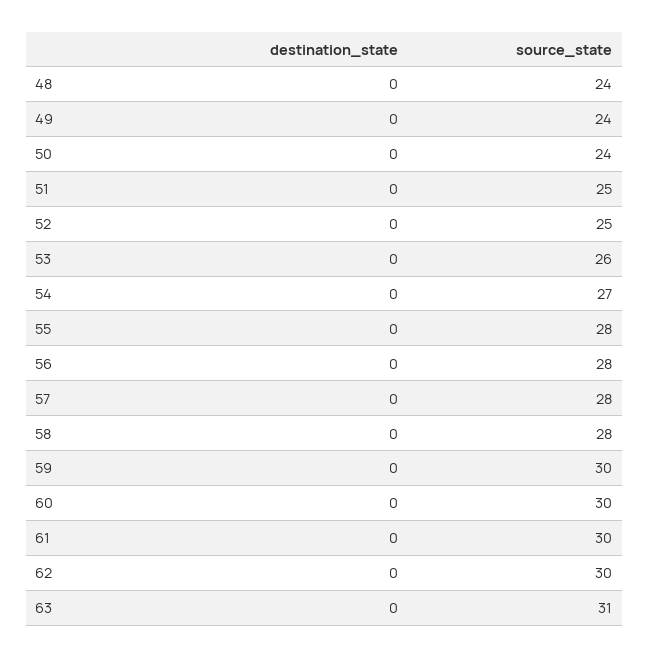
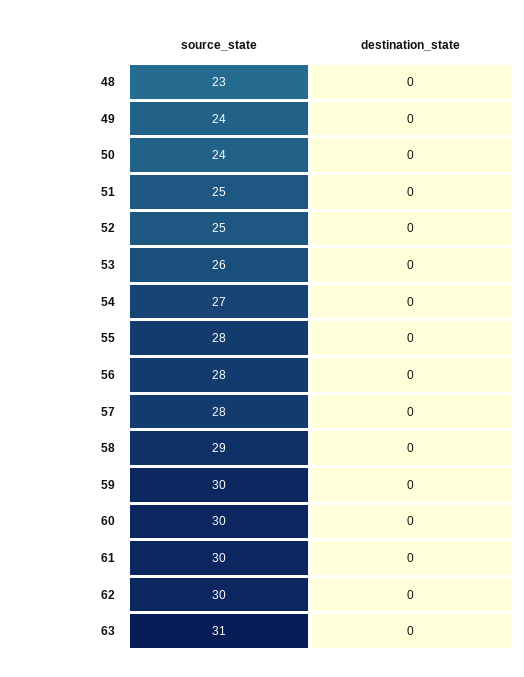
  {
    "destination_state": {
      "48": 0,
      "49": 0,
      "50": 0,
      "51": 0,
      "52": 0,
      "53": 0,
      "54": 0,
      "55": 0,
      "56": 0,
      "57": 0,
      "58": 0,
      "59": 0,
      "60": 0,
      "61": 0,
      "62": 0,
      "63": 0
    },
    "source_state": {
-     "48": 24,
+     "48": 23,
      "49": 24,
      "50": 24,
      "51": 25,
      "52": 25,
      "53": 26,
      "54": 27,
      "55": 28,
      "56": 28,
      "57": 28,
-     "58": 28,
+     "58": 29,
      "59": 30,
      "60": 30,
      "61": 30,
      "62": 30,
      "63": 31
    }
  }

